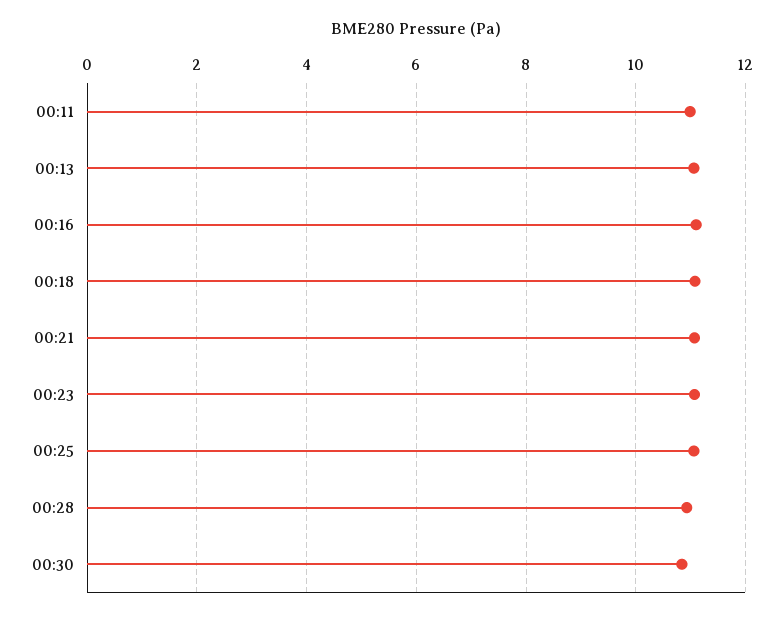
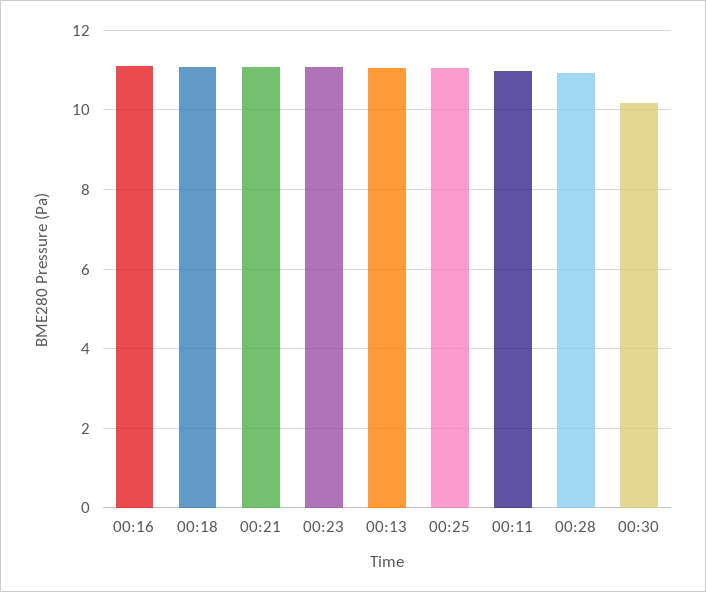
  {
    "00:11": 11,
    "00:13": 11,
    "00:16": 11.2,
    "00:18": 11,
    "00:21": 11,
    "00:23": 11,
    "00:25": 11,
    "00:28": 11,
-   "00:30": 10.8
+   "00:30": 10.2
  }

